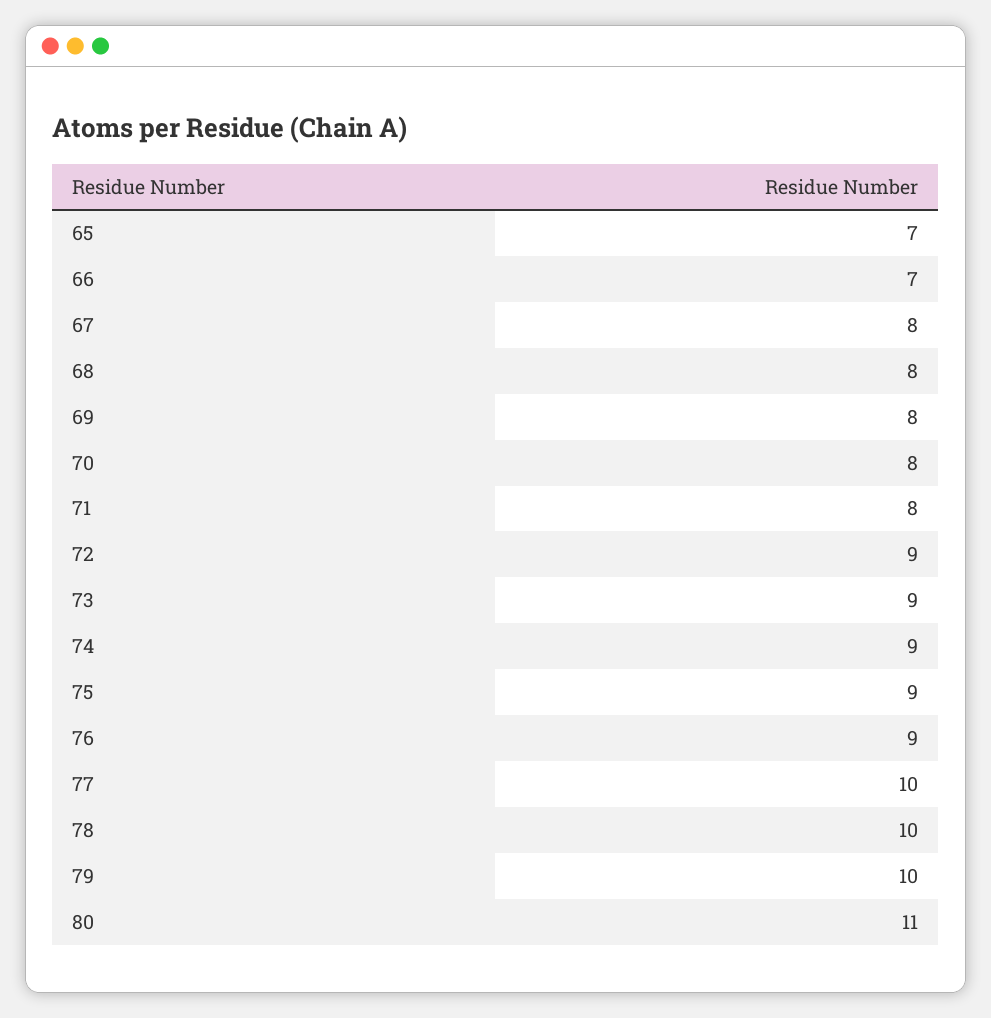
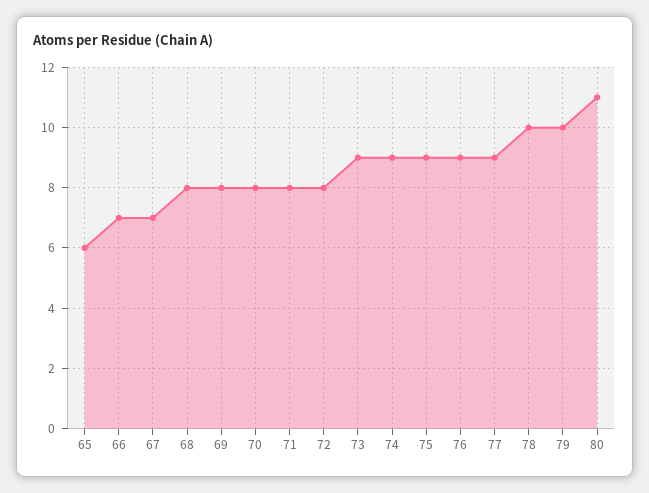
  {
-   "65": 7,
+   "65": 6,
    "66": 7,
-   "67": 8,
+   "67": 7,
    "68": 8,
    "69": 8,
    "70": 8,
    "71": 8,
-   "72": 9,
+   "72": 8,
    "73": 9,
    "74": 9,
    "75": 9,
    "76": 9,
-   "77": 10,
+   "77": 9,
    "78": 10,
    "79": 10,
    "80": 11
  }

